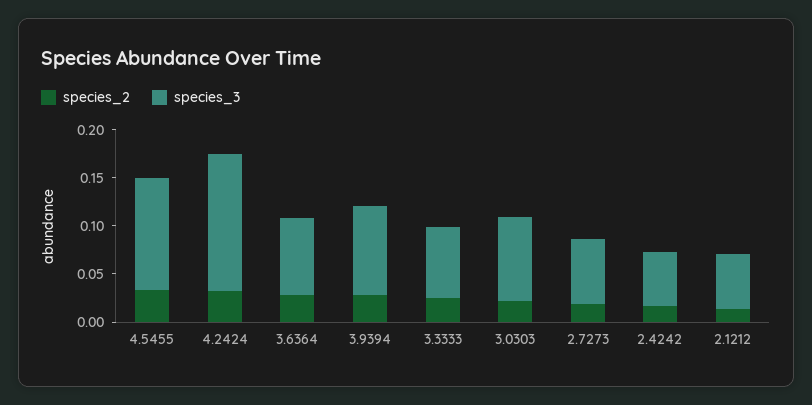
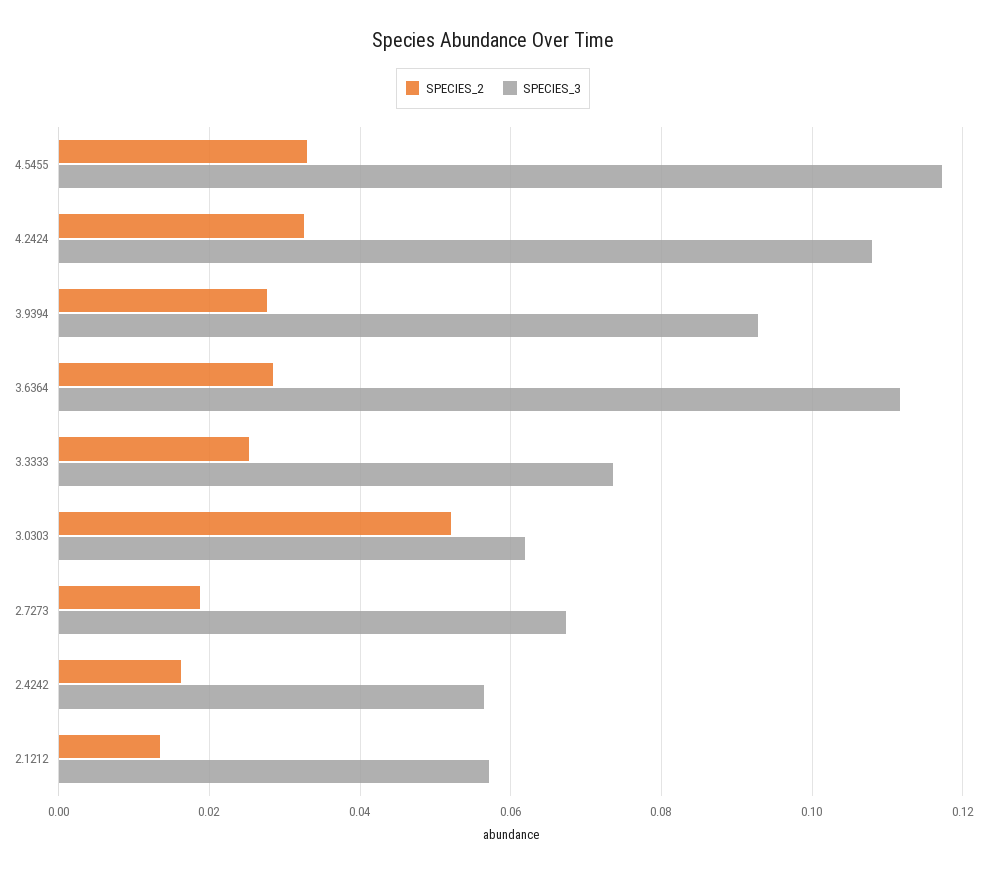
  {
    "species_2": {
      "4.5455": 0.032,
      "4.2424": 0.032,
      "3.6364": 0.028,
      "3.9394": 0.028,
      "3.3333": 0.026,
-     "3.0303": 0.02,
+     "3.0303": 0.052,
      "2.7273": 0.018,
      "2.4242": 0.016,
      "2.1212": 0.014
    },
    "species_3": {
      "4.5455": 0.118,
-     "4.2424": 0.14,
+     "4.2424": 0.108,
-     "3.6364": 0.08,
+     "3.6364": 0.112,
      "3.9394": 0.092,
      "3.3333": 0.074,
-     "3.0303": 0.09,
+     "3.0303": 0.062,
      "2.7273": 0.068,
      "2.4242": 0.056,
      "2.1212": 0.058
    }
  }

